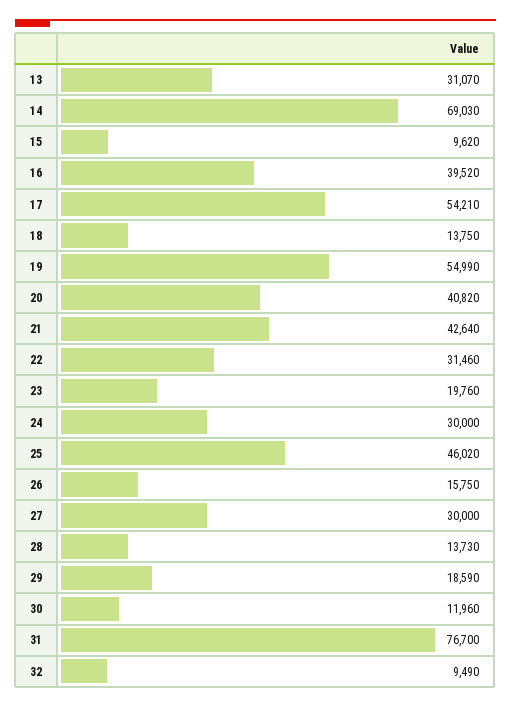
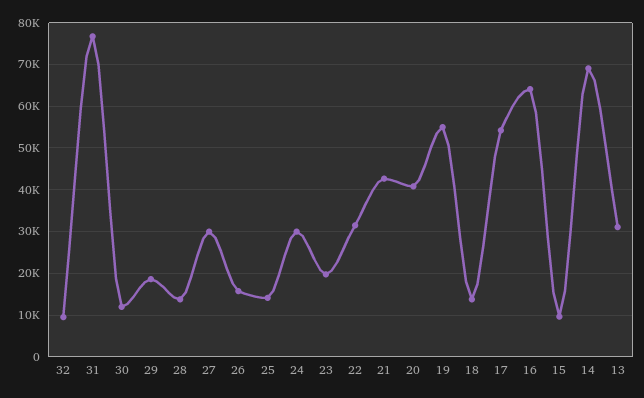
  {
    "13": 31070,
    "14": 69030,
    "15": 9620,
-   "16": 39520,
+   "16": 64000,
    "17": 54210,
    "18": 13750,
    "19": 54990,
    "20": 40820,
    "21": 42640,
    "22": 31460,
    "23": 19760,
    "24": 30000,
-   "25": 46020,
+   "25": 14000,
    "26": 15750,
    "27": 30000,
    "28": 13730,
    "29": 18590,
    "30": 11960,
    "31": 76700,
    "32": 9490
  }

